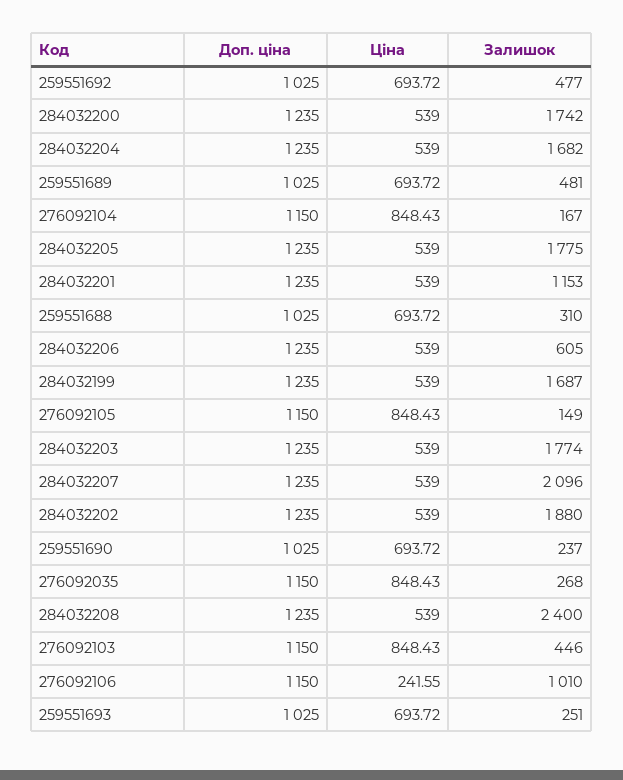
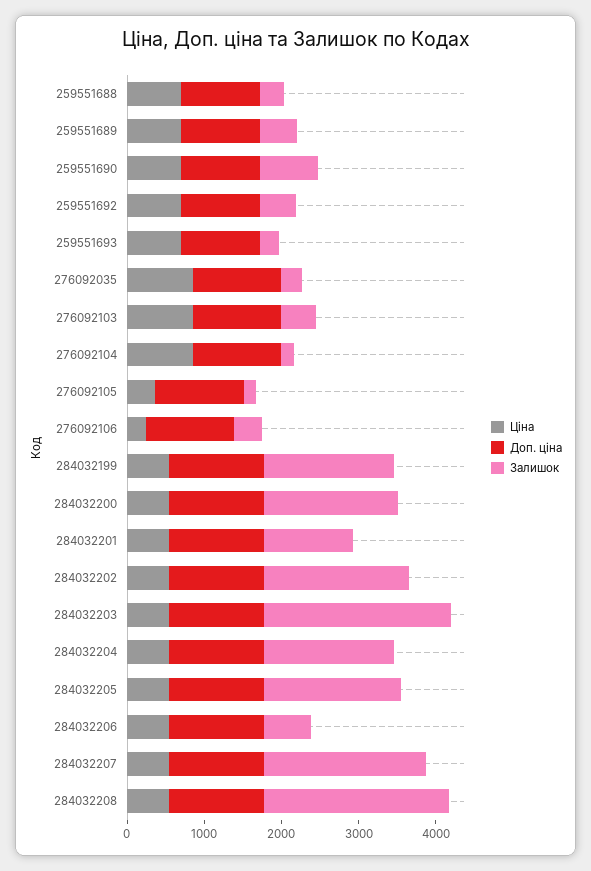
  {
    "Доп. ціна": {
      "259551692": 1025,
      "284032200": 1235,
      "284032204": 1235,
      "259551689": 1025,
      "276092104": 1150,
      "284032205": 1235,
      "284032201": 1235,
      "259551688": 1025,
      "284032206": 1235,
      "284032199": 1235,
      "276092105": 1150,
      "284032203": 1235,
      "284032207": 1235,
      "284032202": 1235,
      "259551690": 1025,
      "276092035": 1150,
      "284032208": 1235,
      "276092103": 1150,
      "276092106": 1150,
      "259551693": 1025
    },
    "Ціна": {
      "259551692": 693.72,
      "284032200": 539,
      "284032204": 539,
      "259551689": 693.72,
      "276092104": 848.43,
      "284032205": 539,
      "284032201": 539,
      "259551688": 693.72,
      "284032206": 539,
      "284032199": 539,
-     "276092105": 848.43,
+     "276092105": 400,
      "284032203": 539,
      "284032207": 539,
      "284032202": 539,
      "259551690": 693.72,
      "276092035": 848.43,
      "284032208": 539,
      "276092103": 848.43,
      "276092106": 241.55,
      "259551693": 693.72
    },
    "Залишок": {
      "259551692": 477,
      "284032200": 1742,
      "284032204": 1682,
      "259551689": 481,
      "276092104": 167,
      "284032205": 1775,
      "284032201": 1153,
      "259551688": 310,
      "284032206": 605,
      "284032199": 1687,
      "276092105": 149,
-     "284032203": 1774,
+     "284032203": 2400,
      "284032207": 2096,
      "284032202": 1880,
-     "259551690": 237,
+     "259551690": 800,
      "276092035": 268,
      "284032208": 2400,
      "276092103": 446,
-     "276092106": 1010,
+     "276092106": 400,
      "259551693": 251
    }
  }

